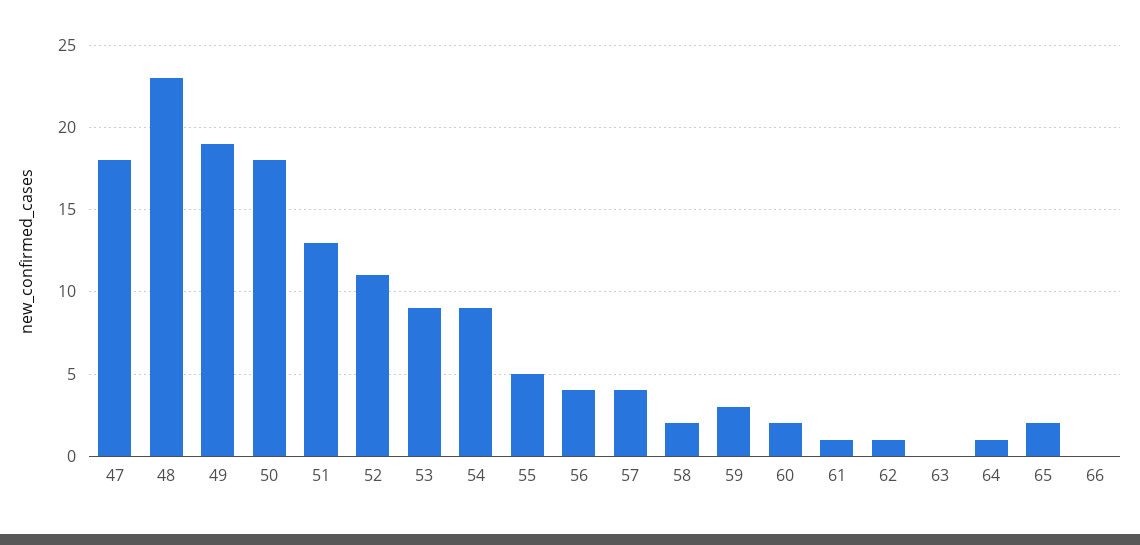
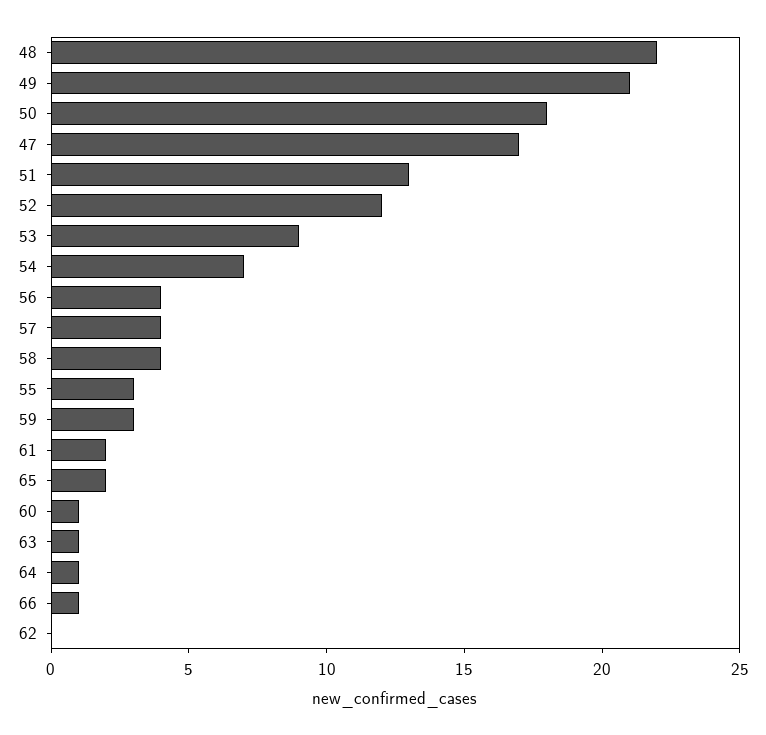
  {
-   "47": 18,
+   "47": 17,
-   "48": 23,
+   "48": 22,
-   "49": 19,
+   "49": 21,
    "50": 18,
    "51": 13,
-   "52": 11,
+   "52": 12,
    "53": 9,
-   "54": 9,
+   "54": 7,
-   "55": 5,
+   "55": 3,
    "56": 4,
    "57": 4,
-   "58": 2,
+   "58": 4,
    "59": 3,
-   "60": 2,
+   "60": 1,
-   "61": 1,
+   "61": 2,
-   "62": 1,
+   "62": 0,
-   "63": 0,
+   "63": 1,
    "64": 1,
    "65": 2,
-   "66": 0
+   "66": 1
  }

